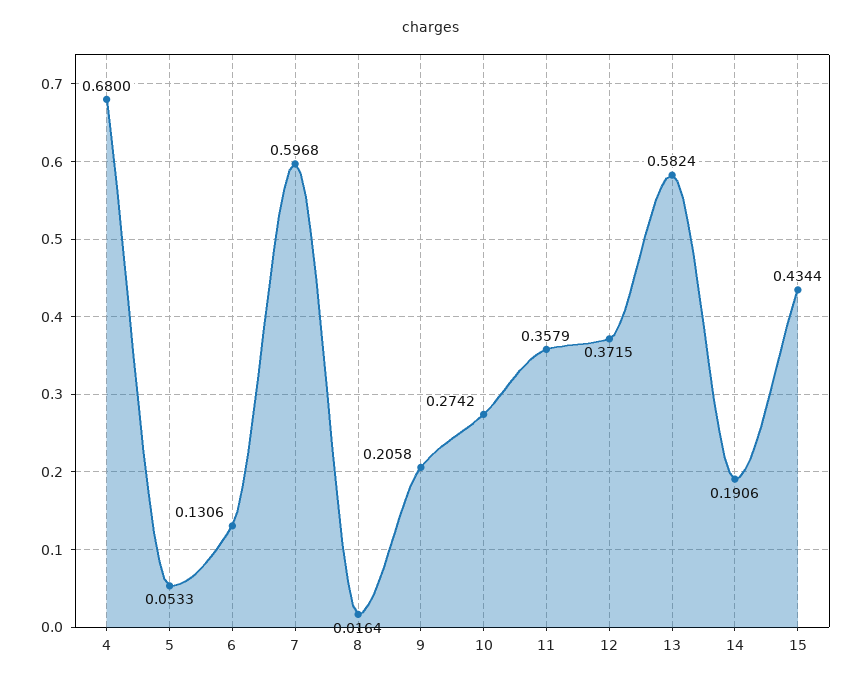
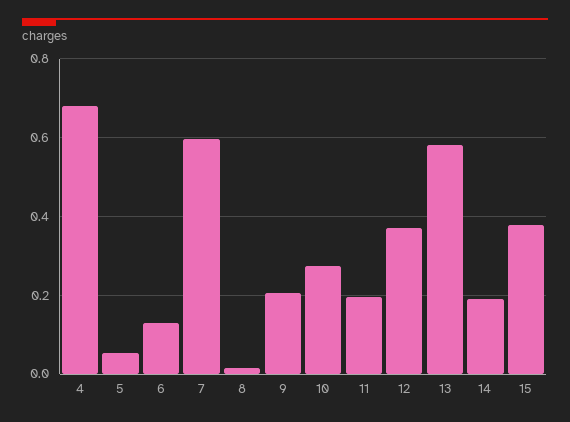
  {
    "4": 0.68,
    "5": 0.0533,
    "6": 0.1306,
    "7": 0.5968,
    "8": 0.0164,
    "9": 0.2058,
    "10": 0.2742,
-   "11": 0.3579,
+   "11": 0.2,
    "12": 0.3715,
    "13": 0.5824,
    "14": 0.1906,
-   "15": 0.4344
+   "15": 0.38
  }

